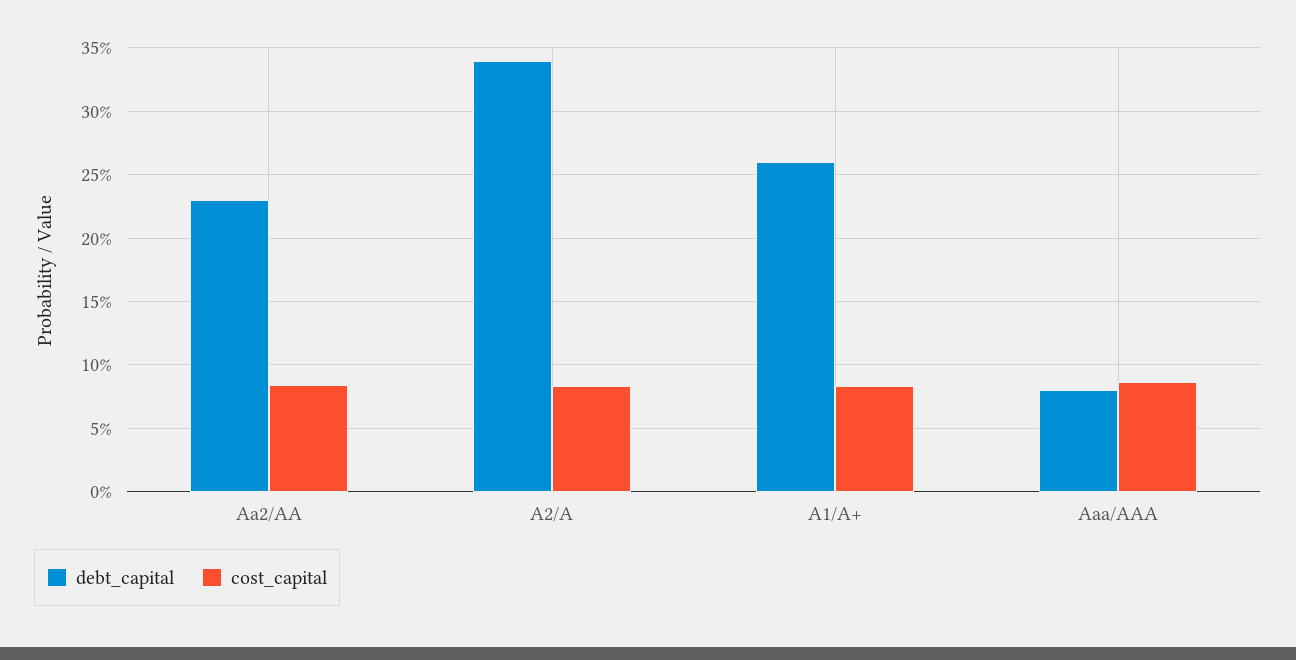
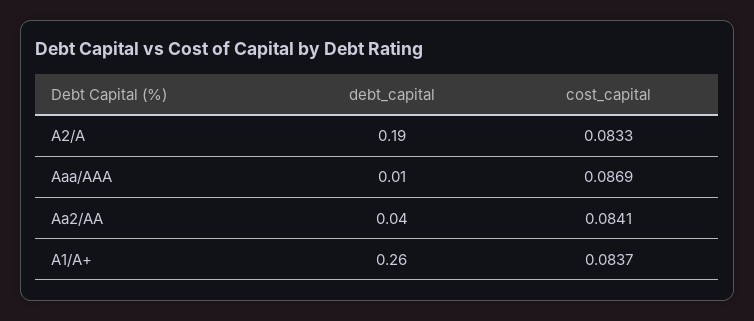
  {
    "debt_capital": {
-     "Aa2/AA": 0.23,
+     "Aa2/AA": 0.04,
-     "A2/A": 0.34,
+     "A2/A": 0.19,
      "A1/A+": 0.26,
-     "Aaa/AAA": 0.08
+     "Aaa/AAA": 0.01
    },
    "cost_capital": {
      "Aa2/AA": 0.0841,
      "A2/A": 0.0833,
      "A1/A+": 0.0837,
      "Aaa/AAA": 0.0869
    }
  }

